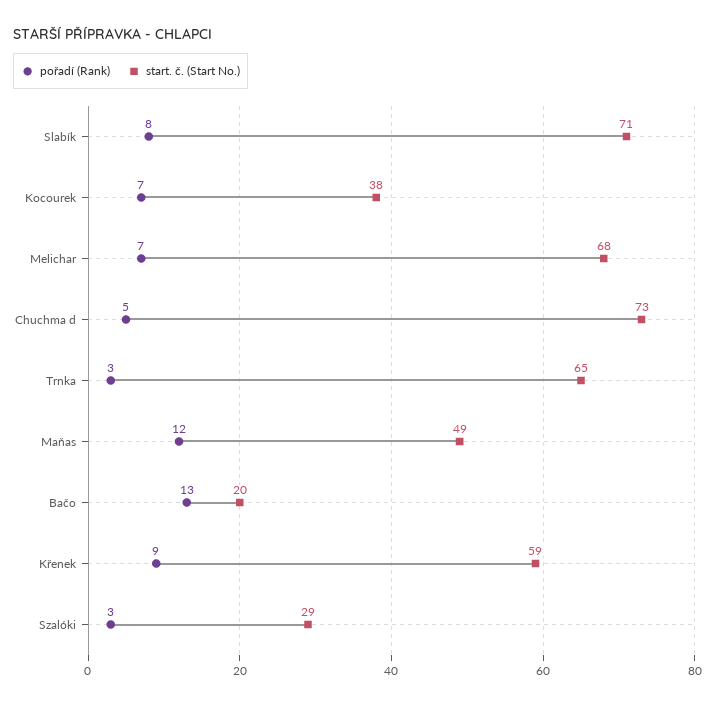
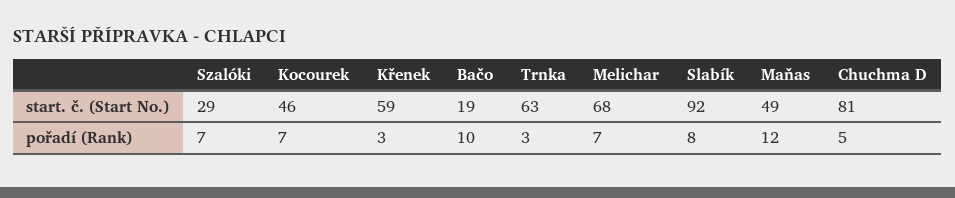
  {
    "pořadí (Rank)": {
      "Slabík": 8,
      "Kocourek": 7,
      "Melichar": 7,
      "Chuchma d": 5,
      "Trnka": 3,
      "Maňas": 12,
-     "Bačo": 13,
+     "Bačo": 10,
-     "Křenek": 9,
+     "Křenek": 3,
-     "Szalóki": 3
+     "Szalóki": 7
    },
    "start. č. (Start No.)": {
-     "Slabík": 71,
+     "Slabík": 92,
-     "Kocourek": 38,
+     "Kocourek": 46,
      "Melichar": 68,
-     "Chuchma d": 73,
+     "Chuchma d": 81,
-     "Trnka": 65,
+     "Trnka": 63,
      "Maňas": 49,
-     "Bačo": 20,
+     "Bačo": 19,
      "Křenek": 59,
      "Szalóki": 29
    }
  }

